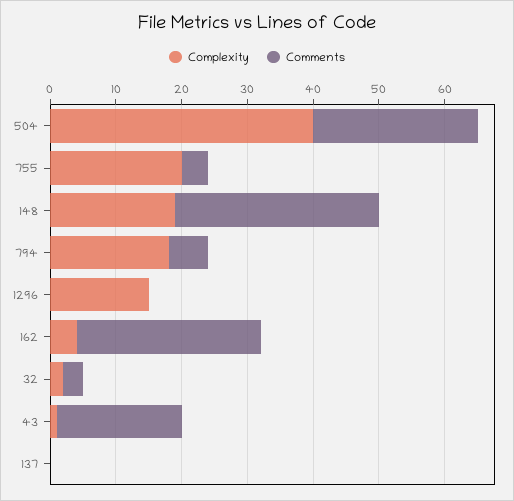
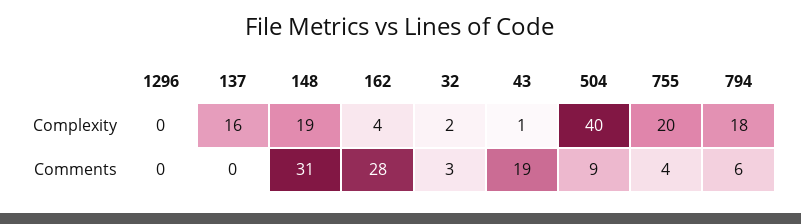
  {
    "Complexity": {
      "504": 40,
      "755": 20,
      "148": 19,
      "794": 18,
-     "1296": 15,
+     "1296": 0,
      "162": 4,
      "32": 2,
      "43": 1,
-     "137": 0
+     "137": 16
    },
    "Comments": {
-     "504": 25,
+     "504": 9,
      "755": 4,
      "148": 31,
      "794": 6,
      "1296": 0,
      "162": 28,
      "32": 3,
      "43": 19,
      "137": 0
    }
  }

